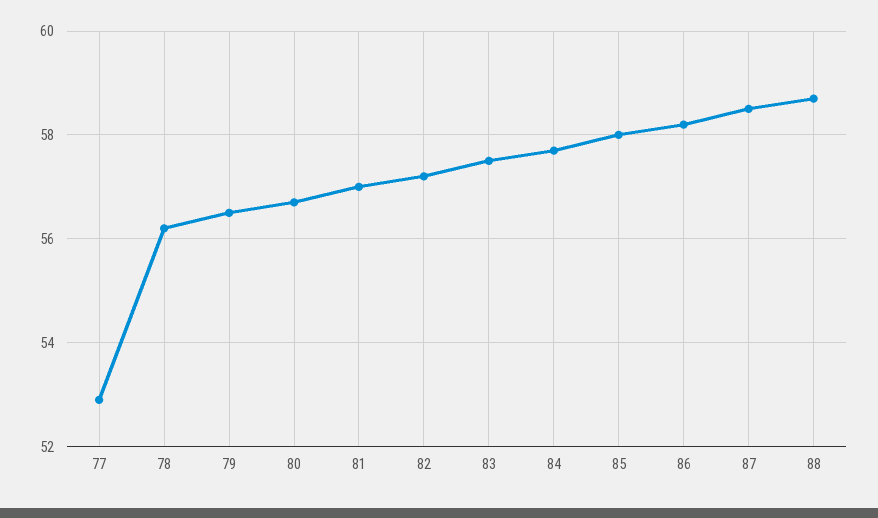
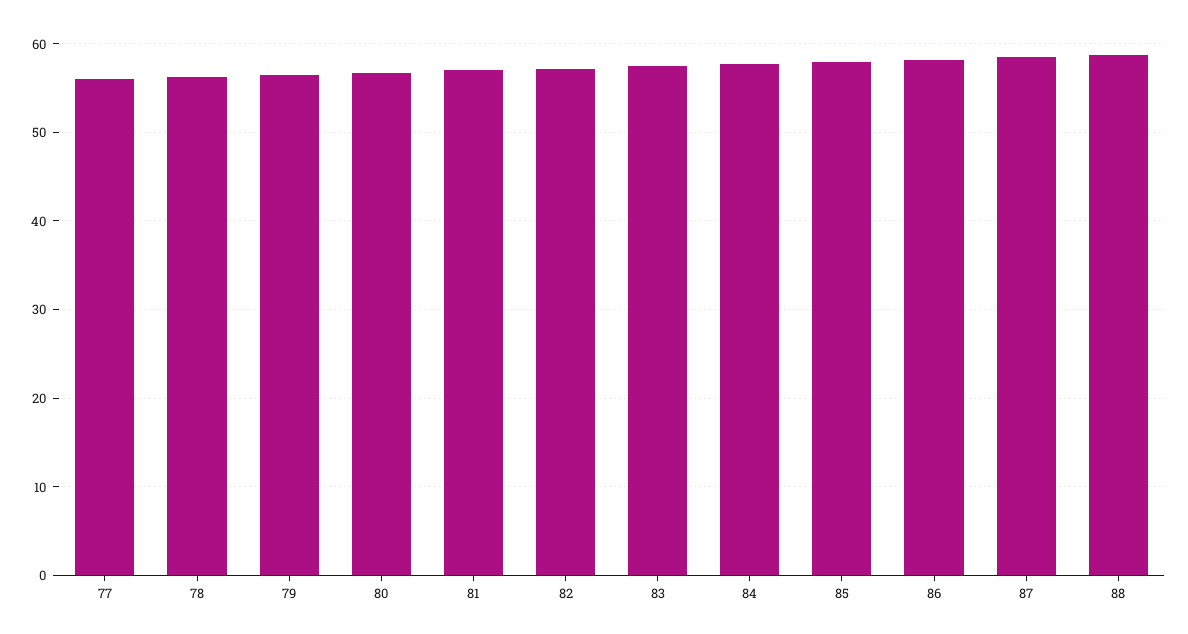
  {
-   "77": 53,
+   "77": 56,
    "78": 56,
    "79": 56.5,
    "80": 56.5,
    "81": 57,
    "82": 57,
    "83": 57.5,
    "84": 57.5,
    "85": 58,
    "86": 58,
    "87": 58.5,
    "88": 58.5
  }

